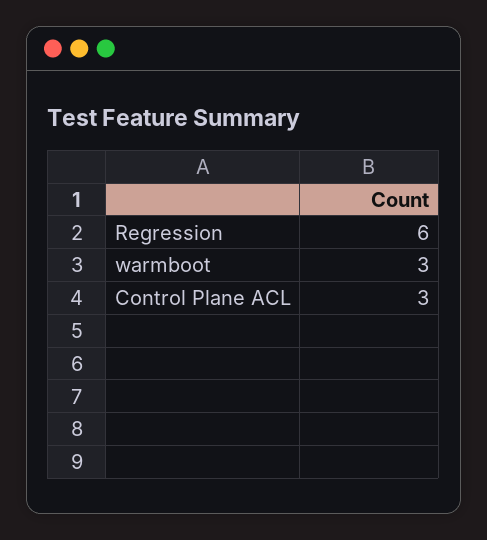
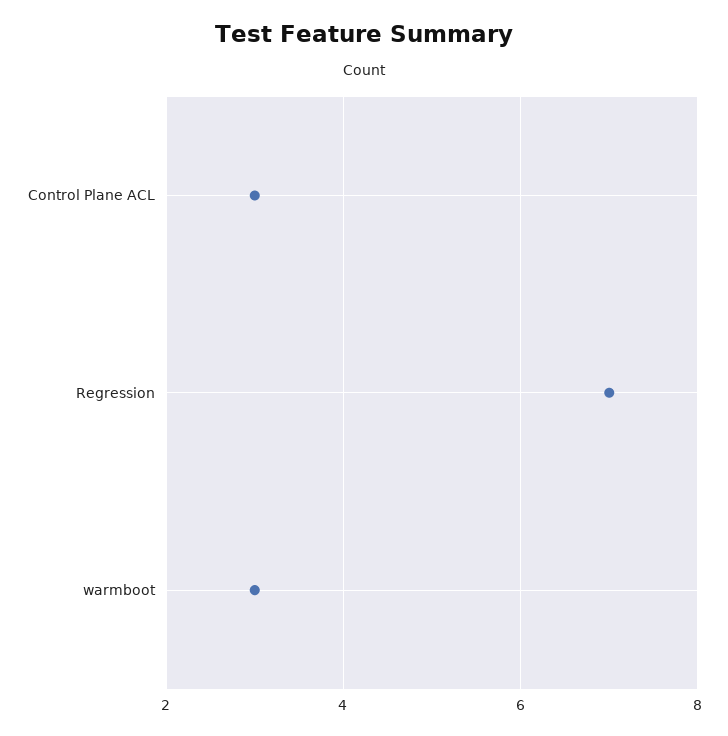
  {
-   "Regression": 6,
+   "Regression": 7,
    "warmboot": 3,
    "Control Plane ACL": 3
  }

